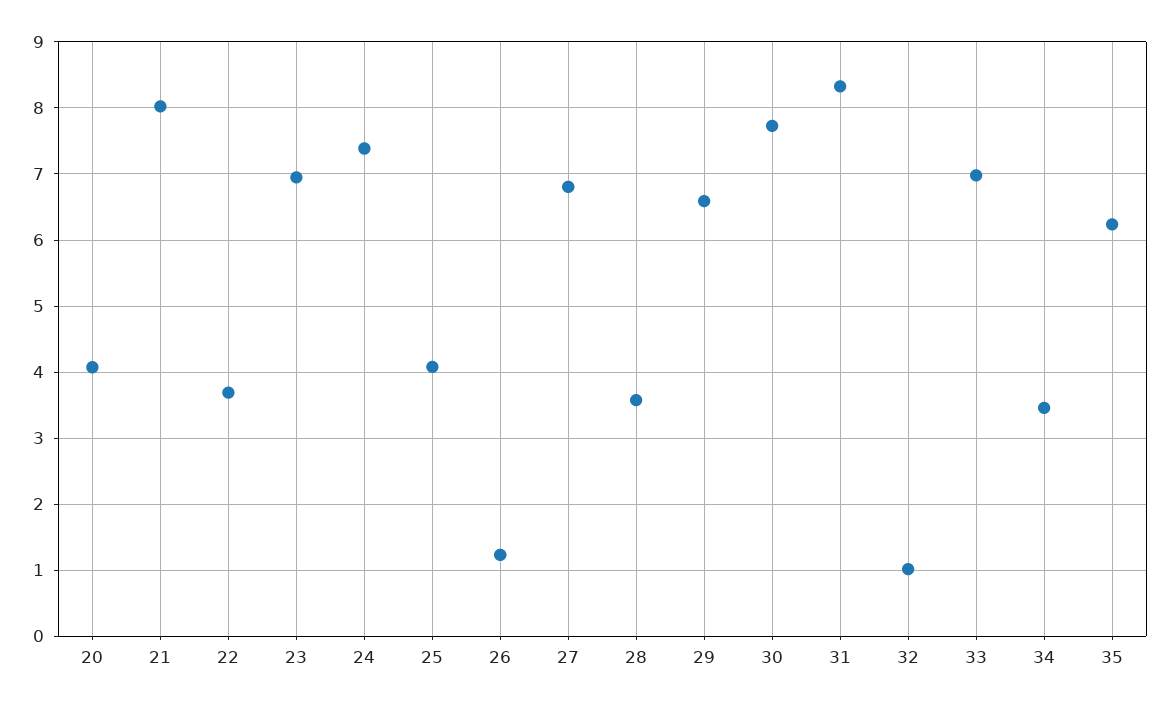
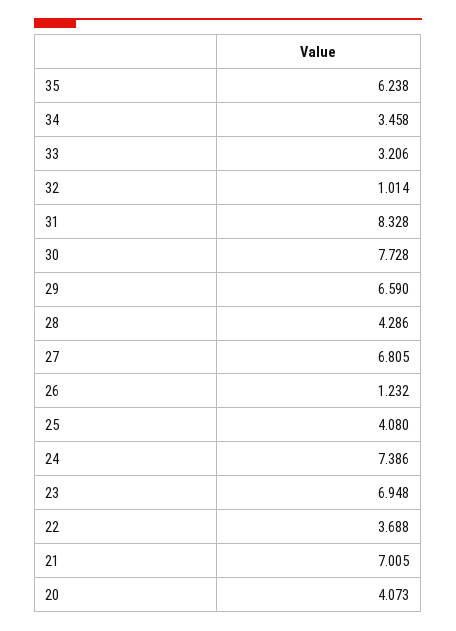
  {
    "20": 4.073,
-   "21": 8,
+   "21": 7.005,
    "22": 3.688,
    "23": 6.948,
    "24": 7.386,
    "25": 4.08,
    "26": 1.232,
    "27": 6.805,
-   "28": 3.6,
+   "28": 4.286,
    "29": 6.59,
    "30": 7.728,
    "31": 8.328,
    "32": 1.014,
-   "33": 7,
+   "33": 3.206,
    "34": 3.458,
    "35": 6.238
  }

